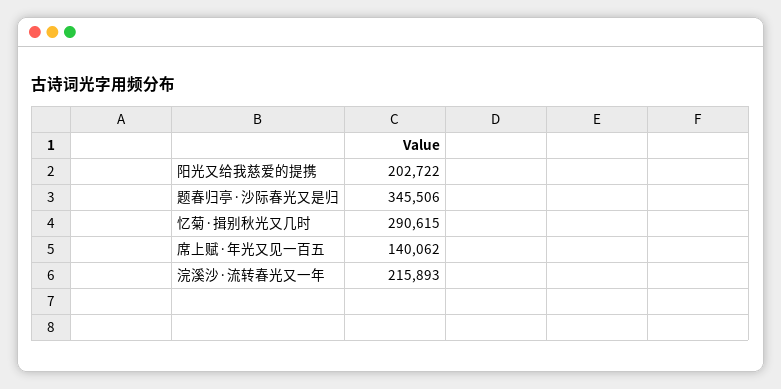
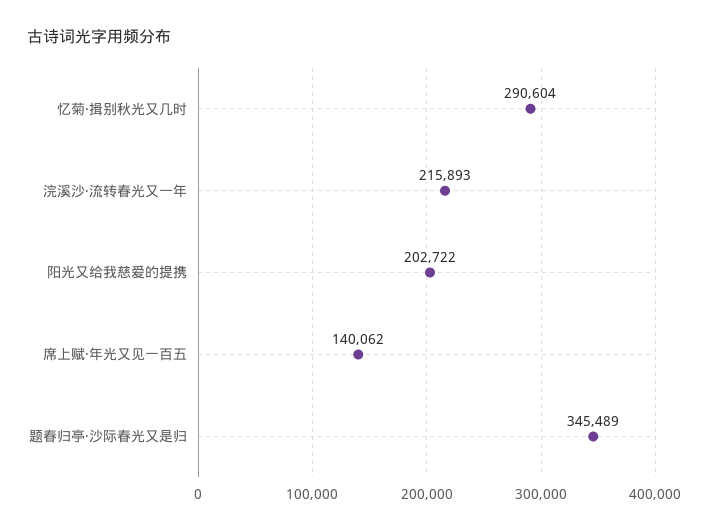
  {
    "阳光又给我慈爱的提携": 202722,
-   "题春归亭·沙际春光又是归": 345506,
+   "题春归亭·沙际春光又是归": 345489,
-   "忆菊·揖别秋光又几时": 290615,
+   "忆菊·揖别秋光又几时": 290604,
    "席上赋·年光又见一百五": 140062,
    "浣溪沙·流转春光又一年": 215893
  }

